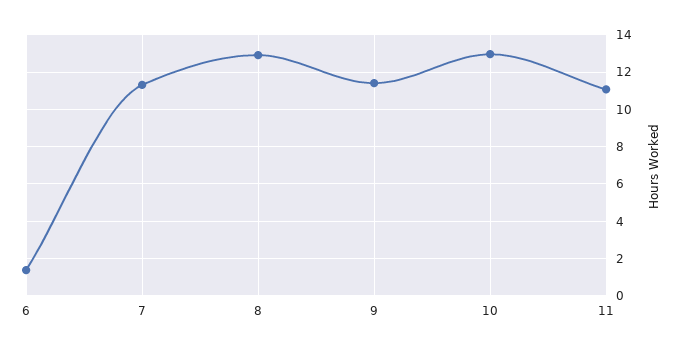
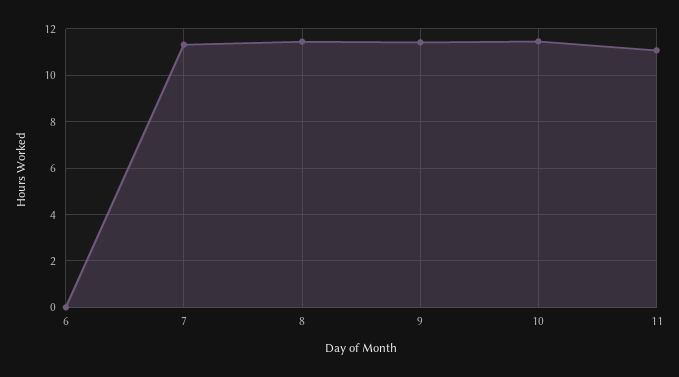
  {
-   "6": 1.5,
+   "6": 0,
    "7": 11.5,
-   "8": 13,
+   "8": 11.5,
    "9": 11.5,
-   "10": 13,
+   "10": 11.5,
    "11": 11
  }

